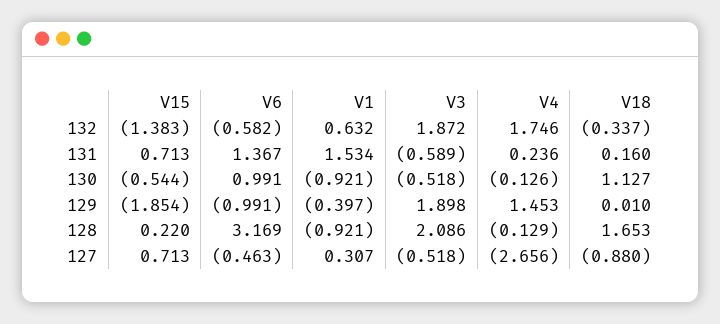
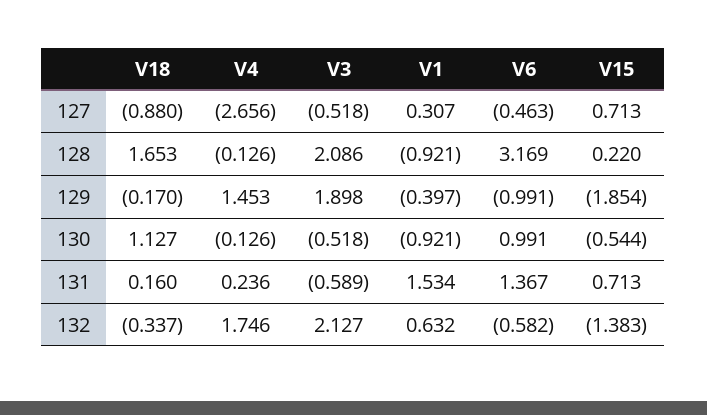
  {
    "V15": {
      "132": -1.383,
      "131": 0.713,
      "130": -0.544,
      "129": -1.854,
      "128": 0.22,
      "127": 0.713
    },
    "V6": {
      "132": -0.582,
      "131": 1.367,
      "130": 0.991,
      "129": -0.991,
      "128": 3.169,
      "127": -0.463
    },
    "V1": {
      "132": 0.632,
      "131": 1.534,
      "130": -0.921,
      "129": -0.397,
      "128": -0.921,
      "127": 0.307
    },
    "V3": {
-     "132": 1.872,
+     "132": 2.127,
      "131": -0.589,
      "130": -0.518,
      "129": 1.898,
      "128": 2.086,
      "127": -0.518
    },
    "V4": {
      "132": 1.746,
      "131": 0.236,
      "130": -0.126,
      "129": 1.453,
-     "128": -0.129,
+     "128": -0.126,
      "127": -2.656
    },
    "V18": {
      "132": -0.337,
      "131": 0.16,
      "130": 1.127,
-     "129": 0.01,
+     "129": -0.17,
      "128": 1.653,
      "127": -0.88
    }
  }

